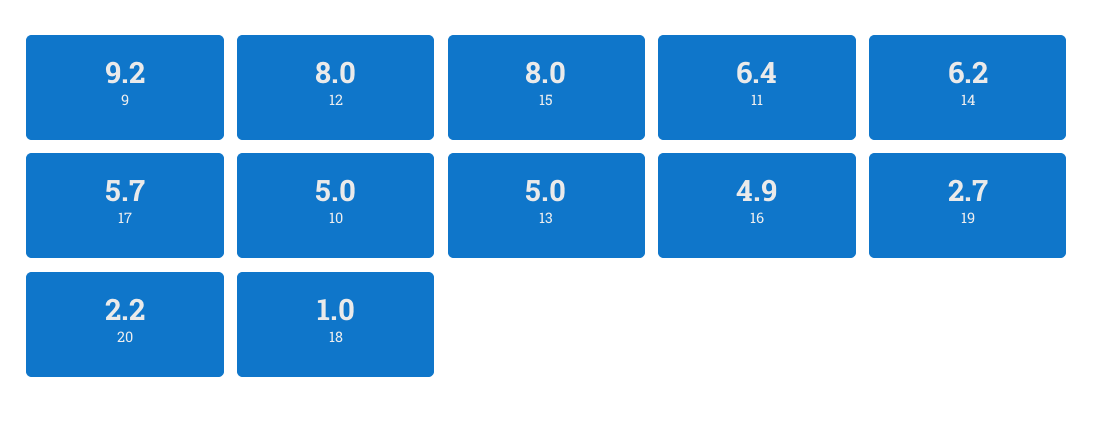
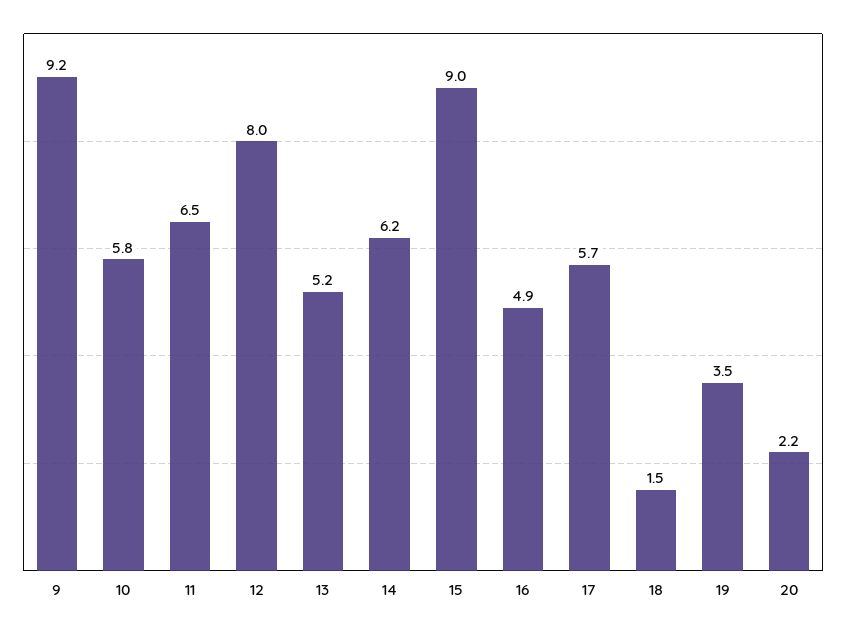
  {
    "9": 9.2,
    "12": 8,
-   "15": 8,
+   "15": 9,
-   "11": 6.4,
+   "11": 6.5,
    "14": 6.2,
    "17": 5.7,
-   "10": 5,
+   "10": 5.8,
-   "13": 5,
+   "13": 5.2,
    "16": 4.9,
-   "19": 2.7,
+   "19": 3.5,
    "20": 2.2,
-   "18": 1
+   "18": 1.5
  }

